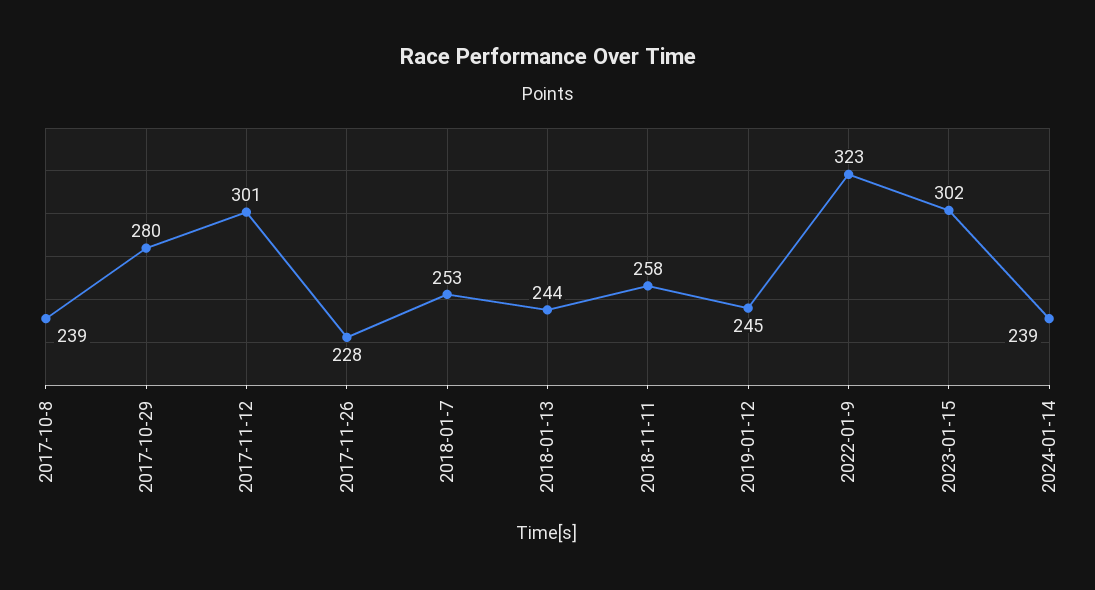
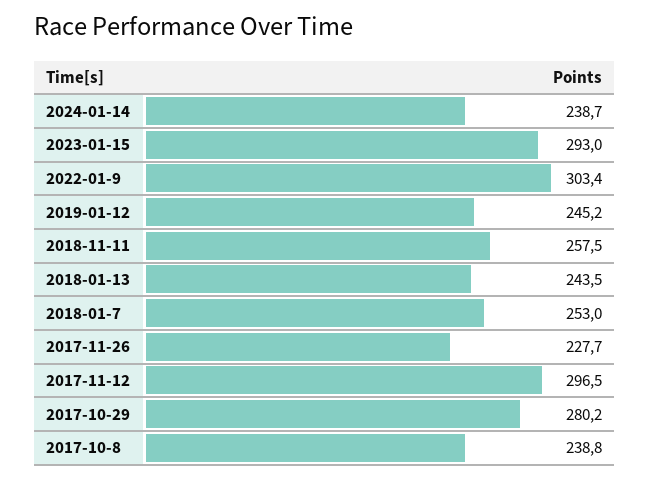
  {
    "2017-10-8": 238.8,
    "2017-10-29": 280.2,
-   "2017-11-12": 301,
+   "2017-11-12": 296.5,
    "2017-11-26": 227.7,
    "2018-01-7": 253,
    "2018-01-13": 243.5,
    "2018-11-11": 257.5,
    "2019-01-12": 245.2,
-   "2022-01-9": 323,
+   "2022-01-9": 303.4,
-   "2023-01-15": 302,
+   "2023-01-15": 293,
    "2024-01-14": 238.7
  }

